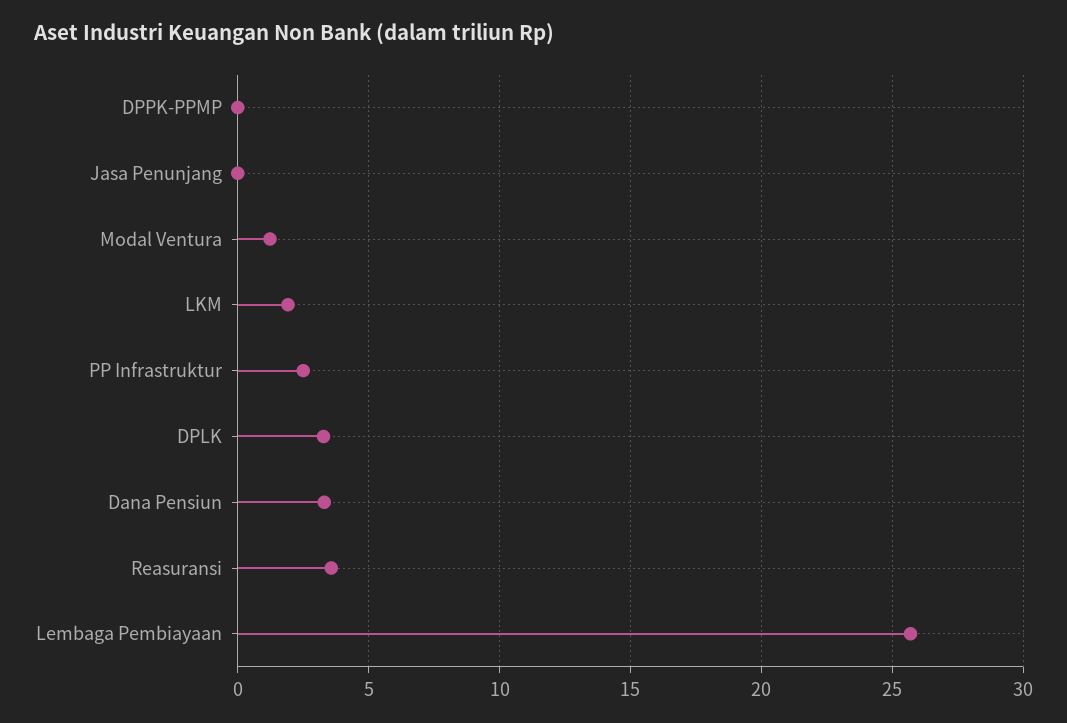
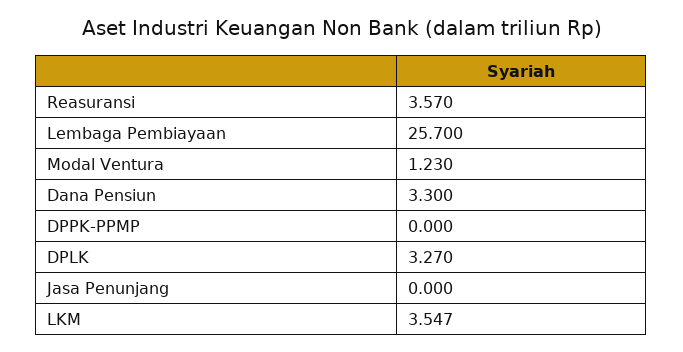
  {
    "DPPK-PPMP": 0,
    "Jasa Penunjang": 0,
    "Modal Ventura": 1.23,
-   "LKM": 2,
+   "LKM": 3.547,
-   "PP Infrastruktur": 2.5,
    "DPLK": 3.27,
    "Dana Pensiun": 3.3,
    "Reasuransi": 3.57,
    "Lembaga Pembiayaan": 25.7
  }

